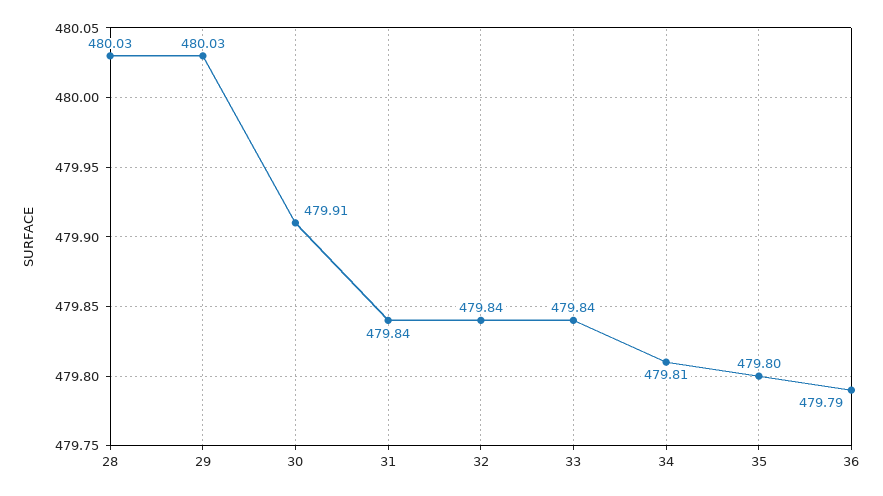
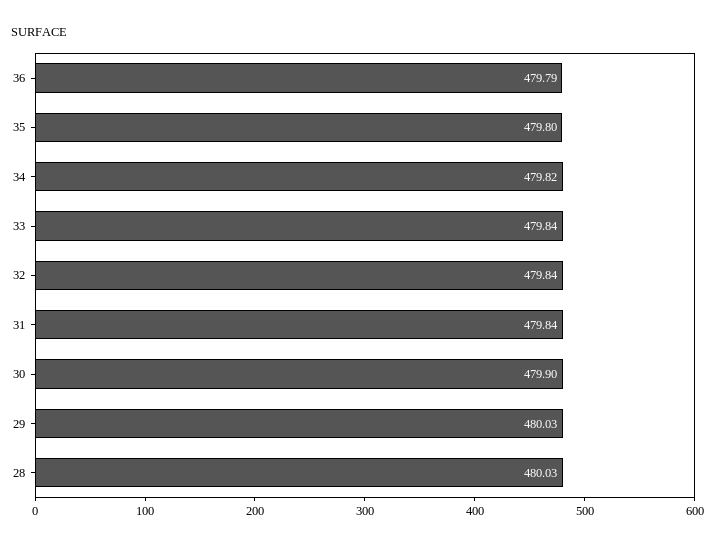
  {
    "28": 480.03,
    "29": 480.03,
-   "30": 479.91,
+   "30": 479.9,
    "31": 479.84,
    "32": 479.84,
    "33": 479.84,
-   "34": 479.81,
+   "34": 479.82,
    "35": 479.8,
    "36": 479.79
  }

